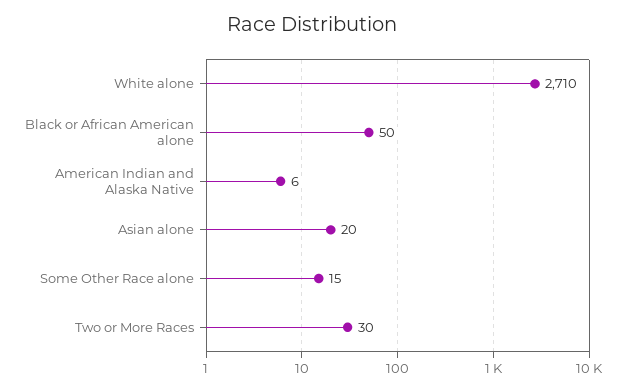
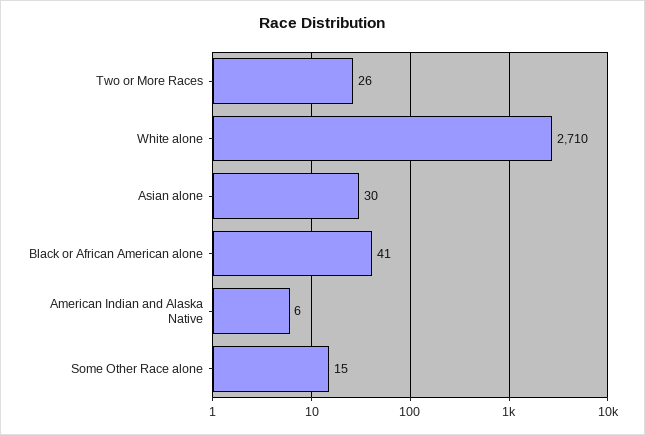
  {
    "White alone": 2710,
-   "Black or African American alone": 50,
+   "Black or African American alone": 41,
    "American Indian and Alaska Native": 6,
-   "Asian alone": 20,
+   "Asian alone": 30,
    "Some Other Race alone": 15,
-   "Two or More Races": 30
+   "Two or More Races": 26
  }

